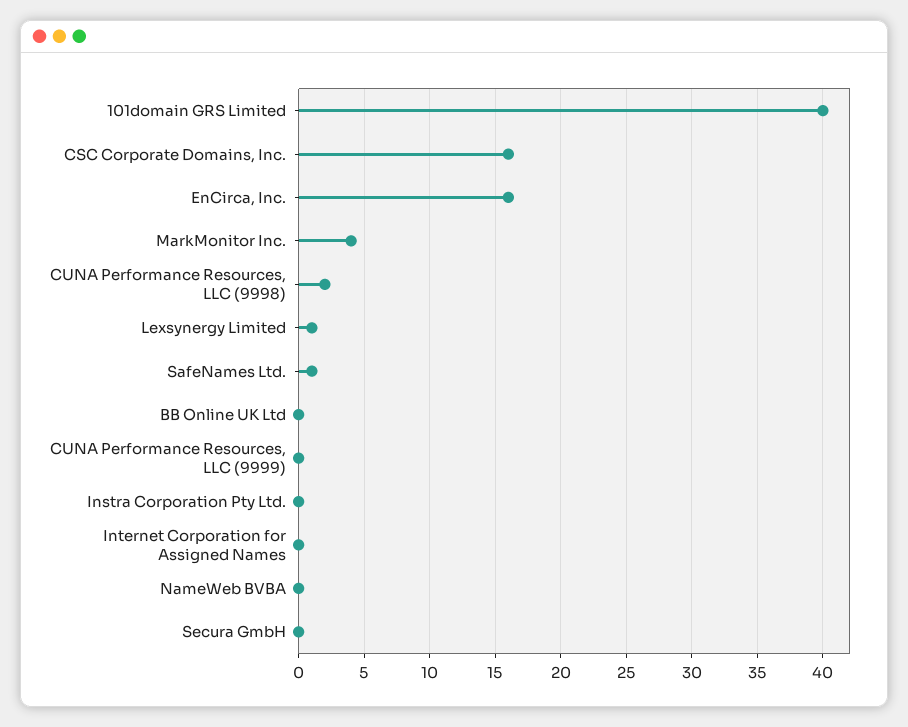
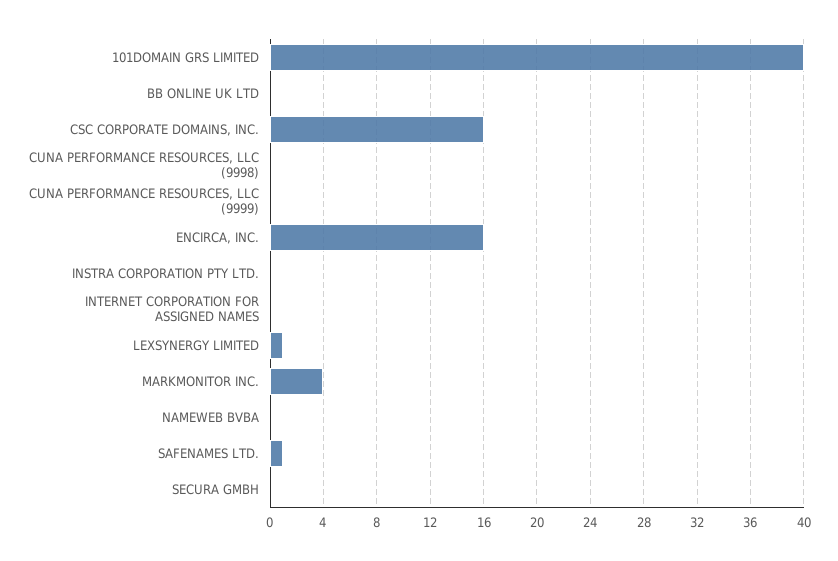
  {
    "101domain GRS Limited": 40,
    "CSC Corporate Domains, Inc.": 16,
    "EnCirca, Inc.": 16,
    "MarkMonitor Inc.": 4,
-   "CUNA Performance Resources, LLC (9998)": 2,
+   "CUNA Performance Resources, LLC (9998)": 0,
    "Lexsynergy Limited": 1,
    "SafeNames Ltd.": 1,
    "BB Online UK Ltd": 0,
    "CUNA Performance Resources, LLC (9999)": 0,
    "Instra Corporation Pty Ltd.": 0,
    "Internet Corporation for Assigned Names": 0,
    "NameWeb BVBA": 0,
    "Secura GmbH": 0
  }

